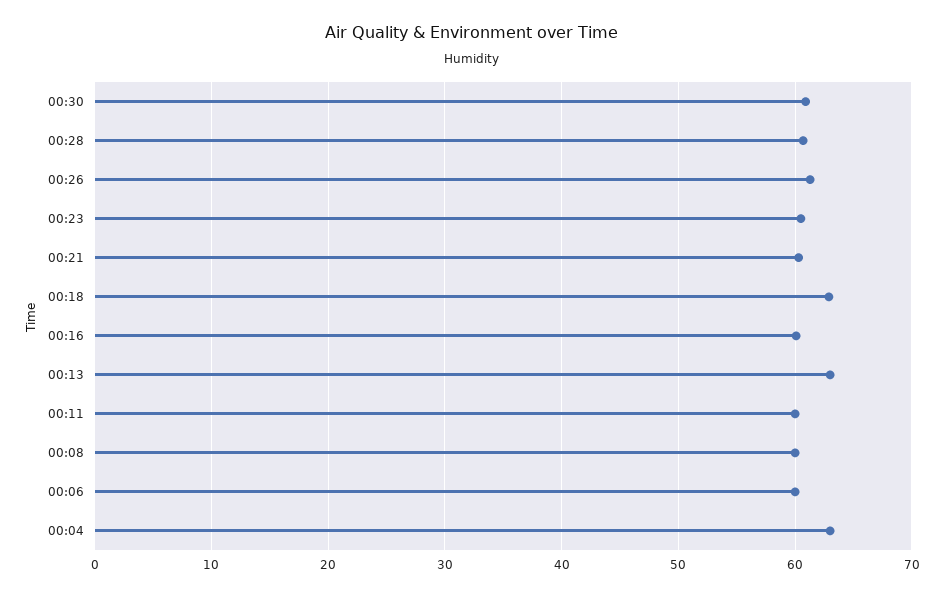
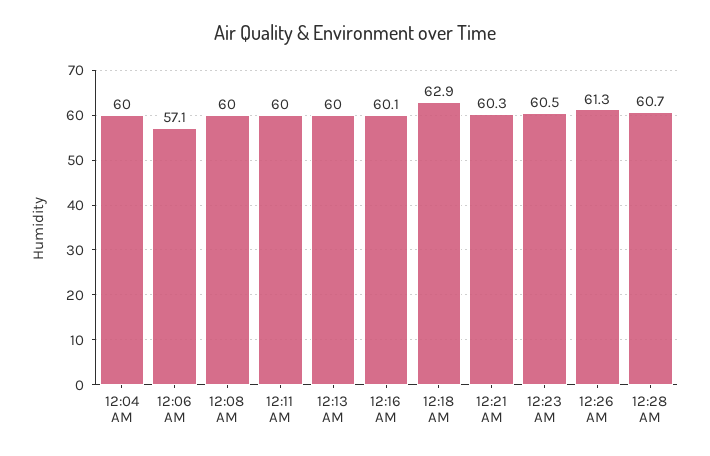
  {
-   "00:30": 61,
    "00:28": 60.7,
    "00:26": 61.3,
    "00:23": 60.5,
    "00:21": 60.3,
    "00:18": 62.9,
    "00:16": 60.1,
-   "00:13": 63,
+   "00:13": 60,
    "00:11": 60,
    "00:08": 60,
-   "00:06": 60,
+   "00:06": 57.1,
-   "00:04": 63
+   "00:04": 60
  }

